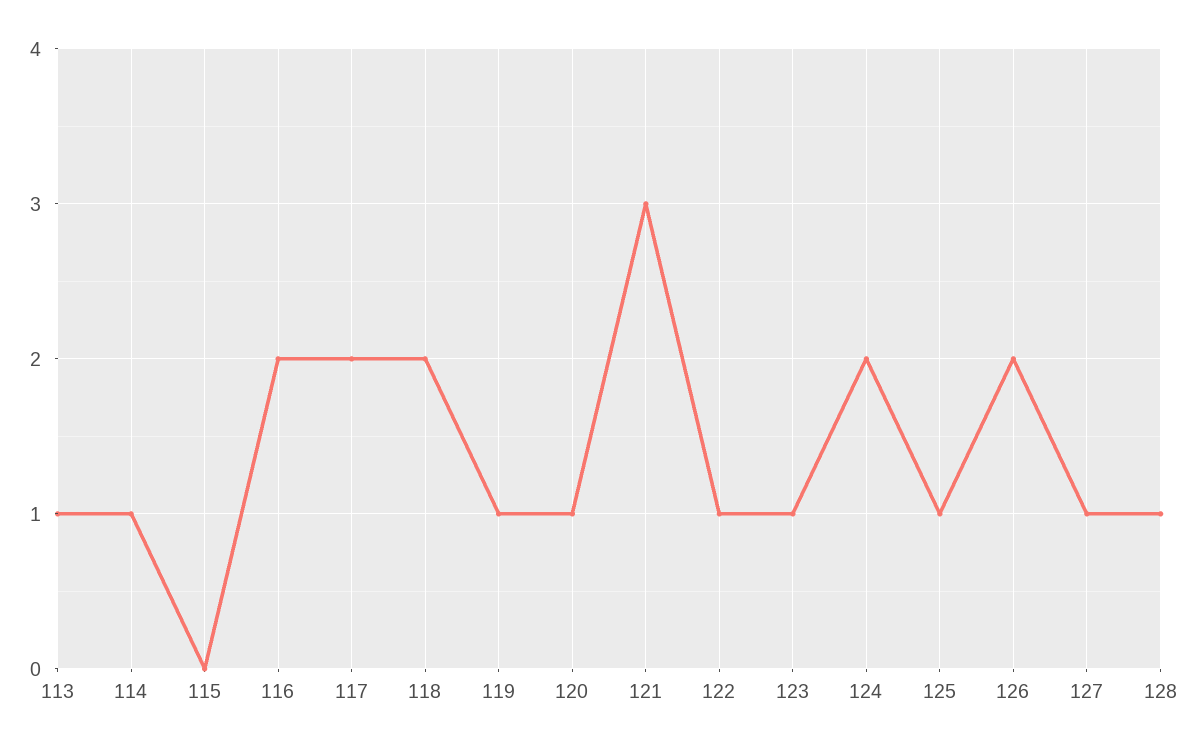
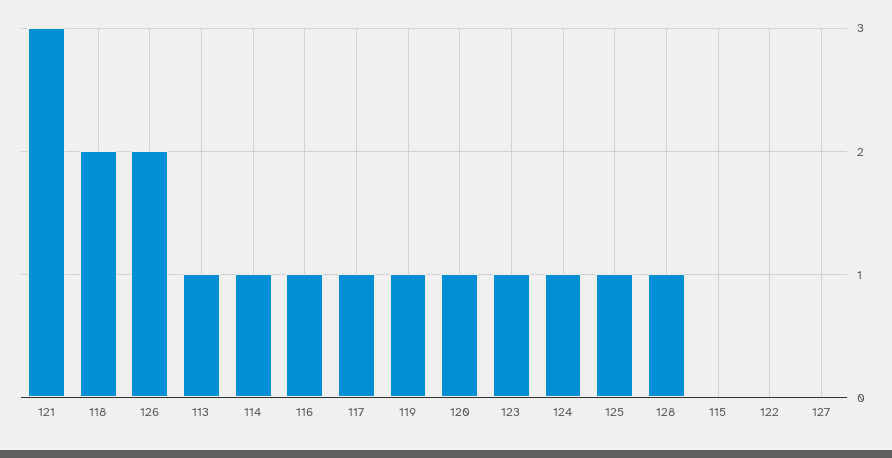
  {
    "113": 1,
    "114": 1,
    "115": 0,
-   "116": 2,
+   "116": 1,
-   "117": 2,
+   "117": 1,
    "118": 2,
    "119": 1,
    "120": 1,
    "121": 3,
-   "122": 1,
+   "122": 0,
    "123": 1,
-   "124": 2,
+   "124": 1,
    "125": 1,
    "126": 2,
-   "127": 1,
+   "127": 0,
    "128": 1
  }

